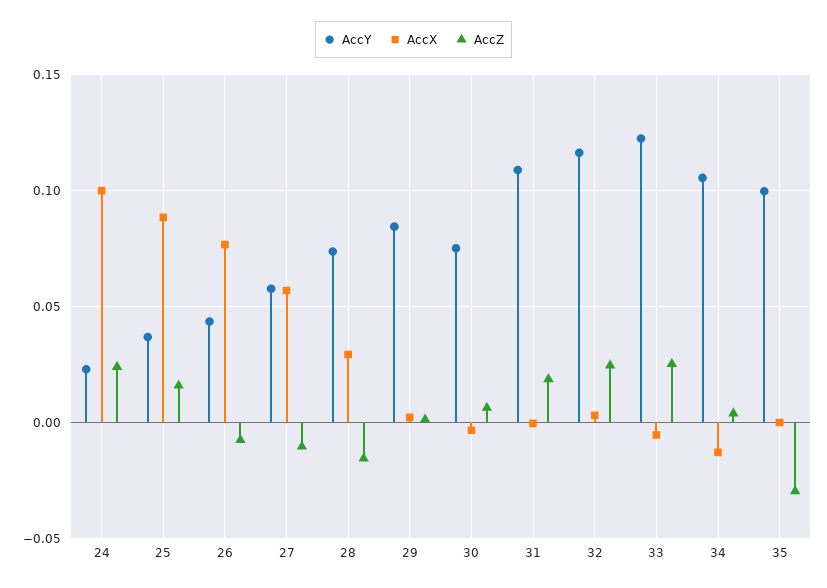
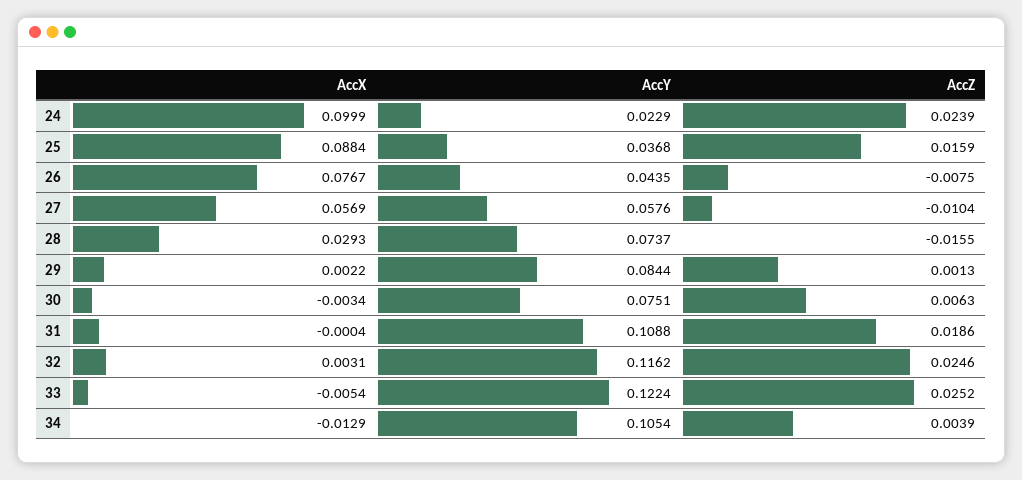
  {
    "AccY": {
      "24": 0.0229,
      "25": 0.0368,
      "26": 0.0435,
      "27": 0.0576,
      "28": 0.0737,
      "29": 0.0844,
      "30": 0.0751,
      "31": 0.1088,
      "32": 0.1162,
      "33": 0.1224,
-     "34": 0.1054,
+     "34": 0.1054
-     "35": 0.1
    },
    "AccX": {
      "24": 0.0999,
      "25": 0.0884,
      "26": 0.0767,
      "27": 0.0569,
      "28": 0.0293,
      "29": 0.0022,
      "30": -0.0034,
      "31": -0.0004,
      "32": 0.0031,
      "33": -0.0054,
-     "34": -0.0129,
+     "34": -0.0129
-     "35": 0
    },
    "AccZ": {
      "24": 0.0239,
      "25": 0.0159,
      "26": -0.0075,
      "27": -0.0104,
      "28": -0.0155,
      "29": 0.0013,
      "30": 0.0063,
      "31": 0.0186,
      "32": 0.0246,
      "33": 0.0252,
-     "34": 0.0039,
+     "34": 0.0039
-     "35": -0.03
    }
  }

